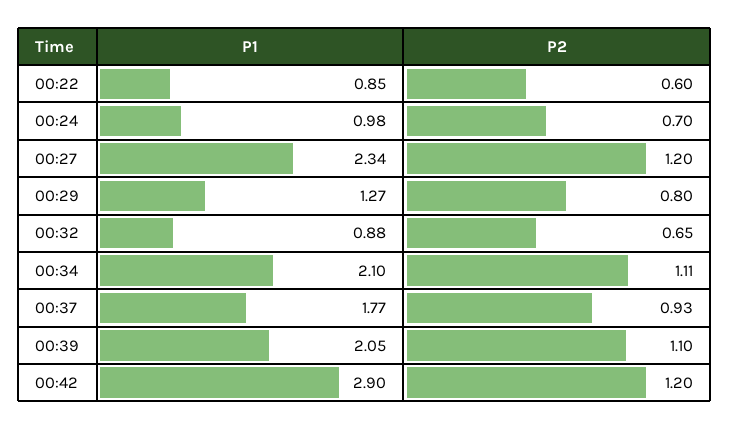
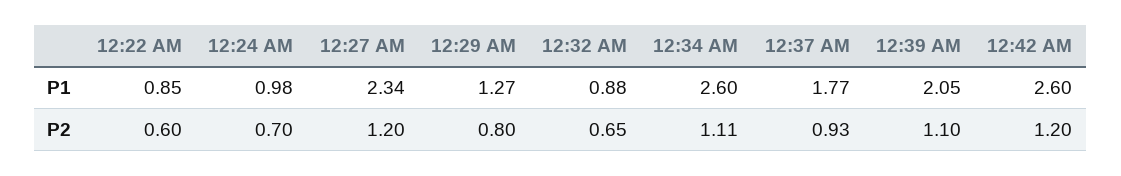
  {
    "P1": {
      "00:22": 0.85,
      "00:24": 0.98,
      "00:27": 2.34,
      "00:29": 1.27,
      "00:32": 0.88,
-     "00:34": 2.1,
+     "00:34": 2.6,
      "00:37": 1.77,
      "00:39": 2.05,
-     "00:42": 2.9
+     "00:42": 2.6
    },
    "P2": {
      "00:22": 0.6,
      "00:24": 0.7,
      "00:27": 1.2,
      "00:29": 0.8,
      "00:32": 0.65,
      "00:34": 1.11,
      "00:37": 0.93,
      "00:39": 1.1,
      "00:42": 1.2
    }
  }

